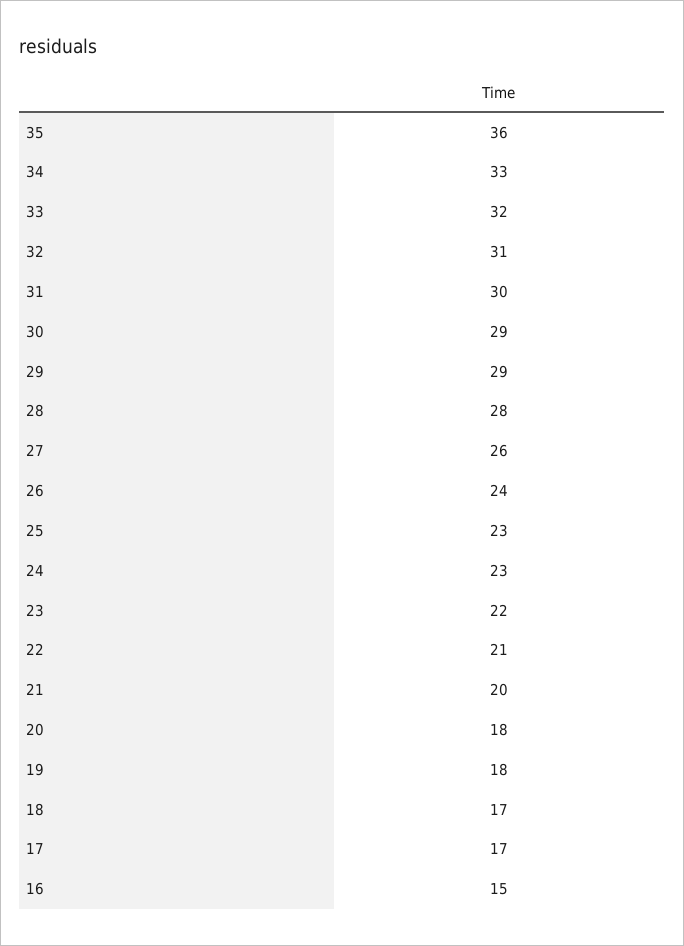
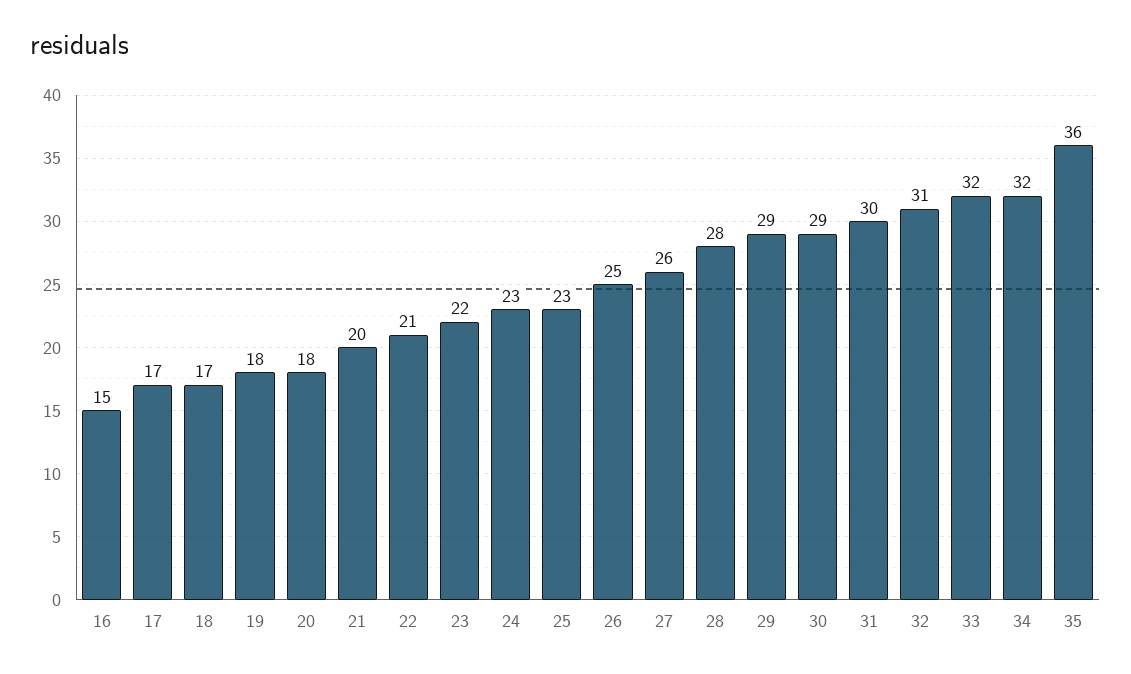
  {
    "35": 36,
-   "34": 33,
+   "34": 32,
    "33": 32,
    "32": 31,
    "31": 30,
    "30": 29,
    "29": 29,
    "28": 28,
    "27": 26,
-   "26": 24,
+   "26": 25,
    "25": 23,
    "24": 23,
    "23": 22,
    "22": 21,
    "21": 20,
    "20": 18,
    "19": 18,
    "18": 17,
    "17": 17,
    "16": 15
  }

